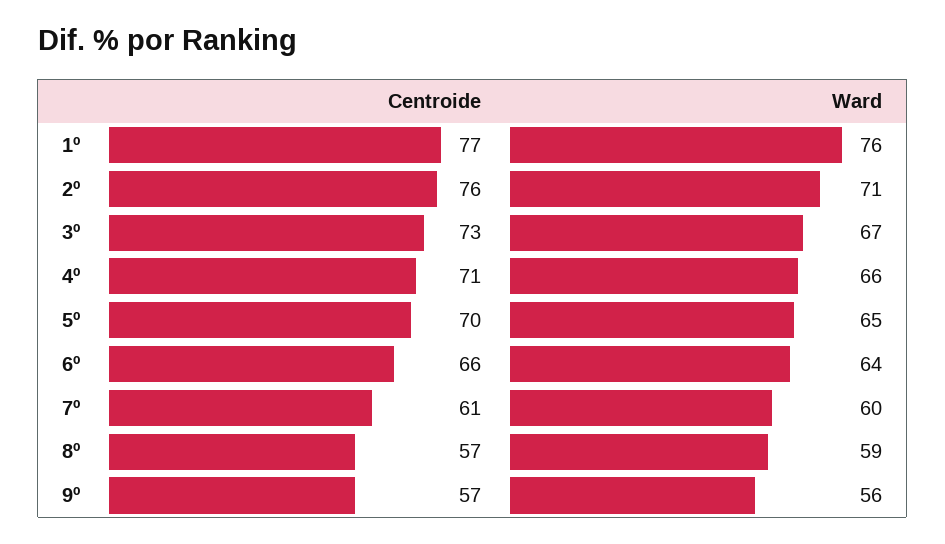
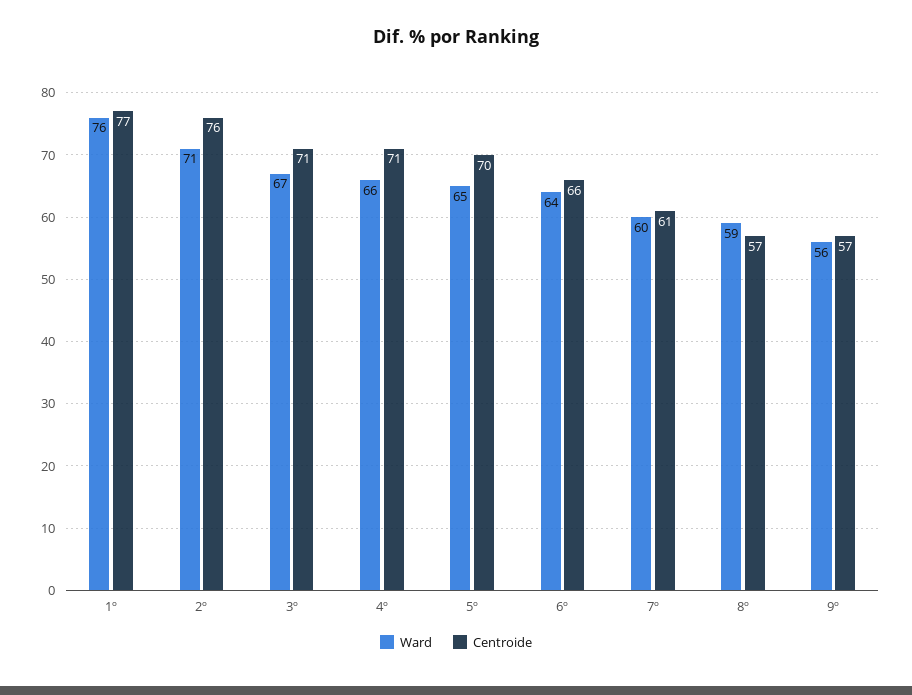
  {
    "Centroide": {
      "1º": 77,
      "2º": 76,
-     "3º": 73,
+     "3º": 71,
      "4º": 71,
      "5º": 70,
      "6º": 66,
      "7º": 61,
      "8º": 57,
      "9º": 57
    },
    "Ward": {
      "1º": 76,
      "2º": 71,
      "3º": 67,
      "4º": 66,
      "5º": 65,
      "6º": 64,
      "7º": 60,
      "8º": 59,
      "9º": 56
    }
  }

